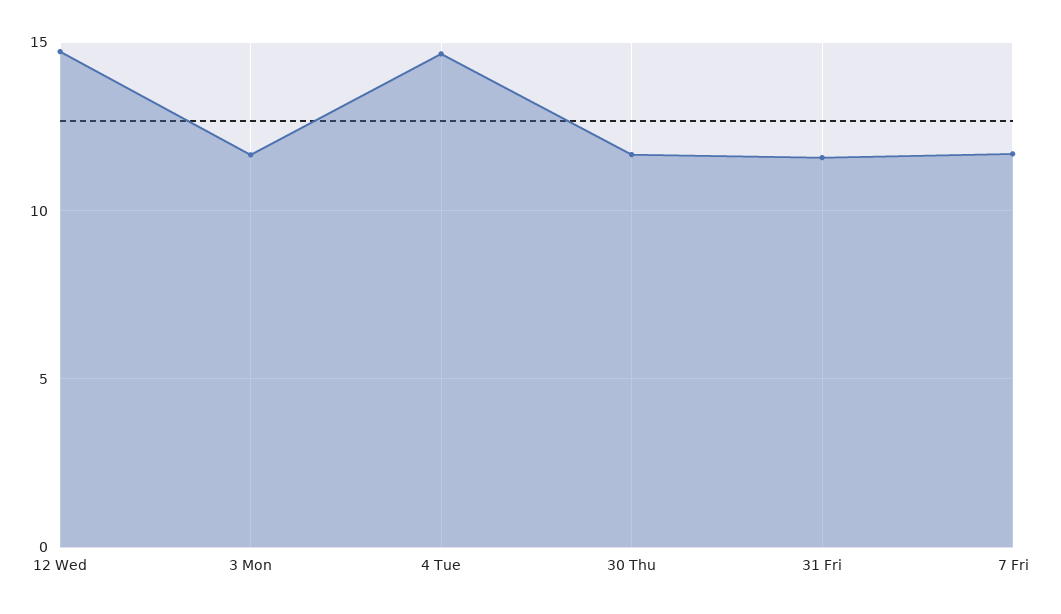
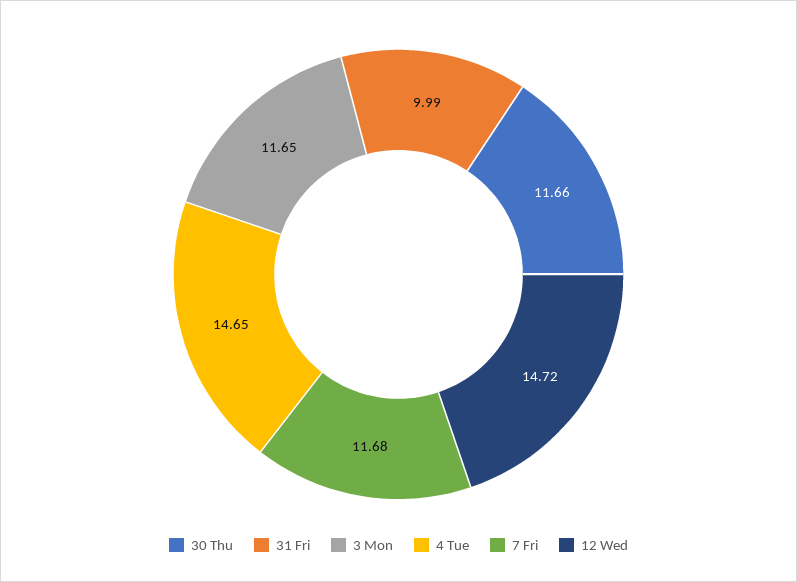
  {
    "12 Wed": 14.72,
    "3 Mon": 11.65,
    "4 Tue": 14.65,
    "30 Thu": 11.66,
-   "31 Fri": 11.5,
+   "31 Fri": 9.99,
    "7 Fri": 11.68
  }

